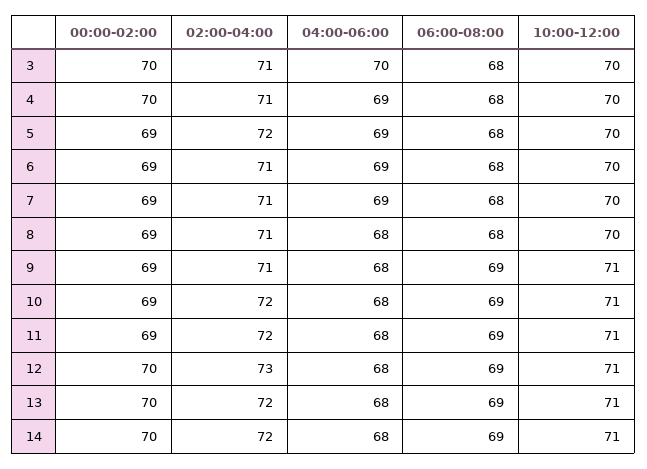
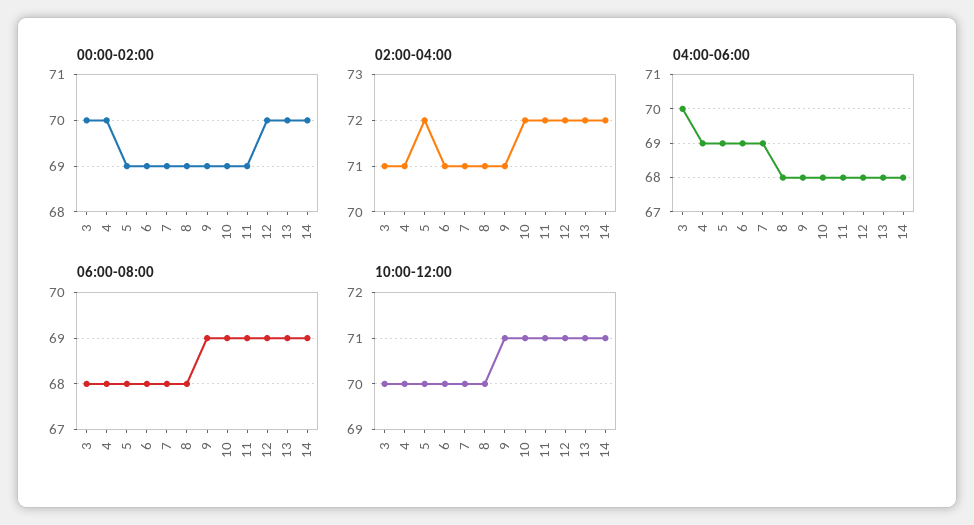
  {
    "00:00-02:00": {
      "3": 70,
      "4": 70,
      "5": 69,
      "6": 69,
      "7": 69,
      "8": 69,
      "9": 69,
      "10": 69,
      "11": 69,
      "12": 70,
      "13": 70,
      "14": 70
    },
    "02:00-04:00": {
      "3": 71,
      "4": 71,
      "5": 72,
      "6": 71,
      "7": 71,
      "8": 71,
      "9": 71,
      "10": 72,
      "11": 72,
-     "12": 73,
+     "12": 72,
      "13": 72,
      "14": 72
    },
    "04:00-06:00": {
      "3": 70,
      "4": 69,
      "5": 69,
      "6": 69,
      "7": 69,
      "8": 68,
      "9": 68,
      "10": 68,
      "11": 68,
      "12": 68,
      "13": 68,
      "14": 68
    },
    "06:00-08:00": {
      "3": 68,
      "4": 68,
      "5": 68,
      "6": 68,
      "7": 68,
      "8": 68,
      "9": 69,
      "10": 69,
      "11": 69,
      "12": 69,
      "13": 69,
      "14": 69
    },
    "10:00-12:00": {
      "3": 70,
      "4": 70,
      "5": 70,
      "6": 70,
      "7": 70,
      "8": 70,
      "9": 71,
      "10": 71,
      "11": 71,
      "12": 71,
      "13": 71,
      "14": 71
    }
  }

